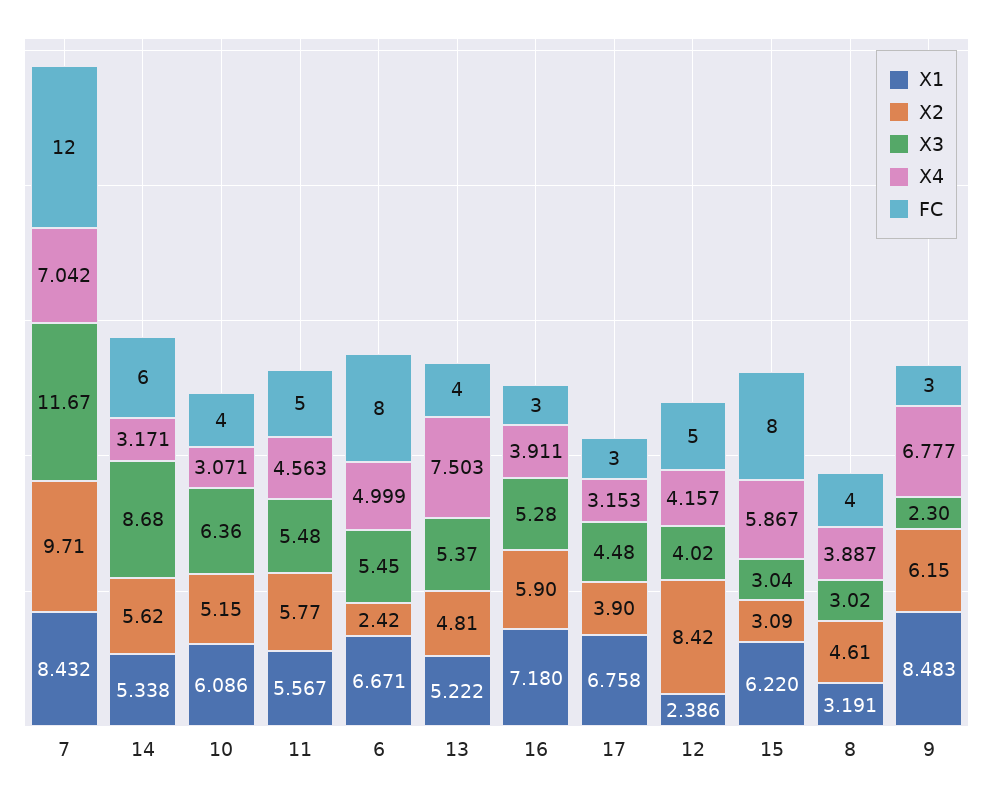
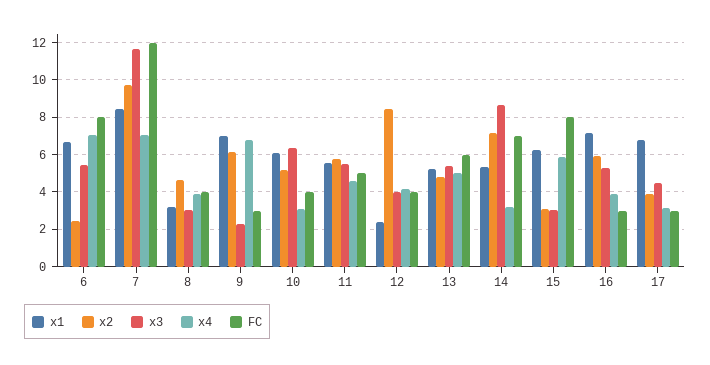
  {
    "X1": {
      "7": 8.432,
      "14": 5.338,
      "10": 6.086,
      "11": 5.567,
      "6": 6.671,
      "13": 5.222,
      "16": 7.18,
      "17": 6.758,
      "12": 2.386,
      "15": 6.22,
      "8": 3.191,
-     "9": 8.483
+     "9": 7
    },
    "X2": {
      "7": 9.71,
-     "14": 5.62,
+     "14": 7,
      "10": 5.15,
      "11": 5.77,
      "6": 2.42,
      "13": 4.81,
      "16": 5.9,
      "17": 3.9,
      "12": 8.42,
      "15": 3.09,
      "8": 4.61,
      "9": 6.15
    },
    "X3": {
      "7": 11.67,
      "14": 8.68,
      "10": 6.36,
      "11": 5.48,
      "6": 5.45,
      "13": 5.37,
      "16": 5.28,
      "17": 4.48,
      "12": 4.02,
      "15": 3.04,
      "8": 3.02,
      "9": 2.3
    },
    "X4": {
      "7": 7.042,
      "14": 3.171,
      "10": 3.071,
      "11": 4.563,
-     "6": 4.999,
+     "6": 7,
-     "13": 7.503,
+     "13": 5,
      "16": 3.911,
      "17": 3.153,
      "12": 4.157,
      "15": 5.867,
      "8": 3.887,
      "9": 6.777
    },
    "FC": {
      "7": 12,
-     "14": 6,
+     "14": 7,
      "10": 4,
      "11": 5,
      "6": 8,
-     "13": 4,
+     "13": 6,
      "16": 3,
      "17": 3,
-     "12": 5,
+     "12": 4,
      "15": 8,
      "8": 4,
      "9": 3
    }
  }

